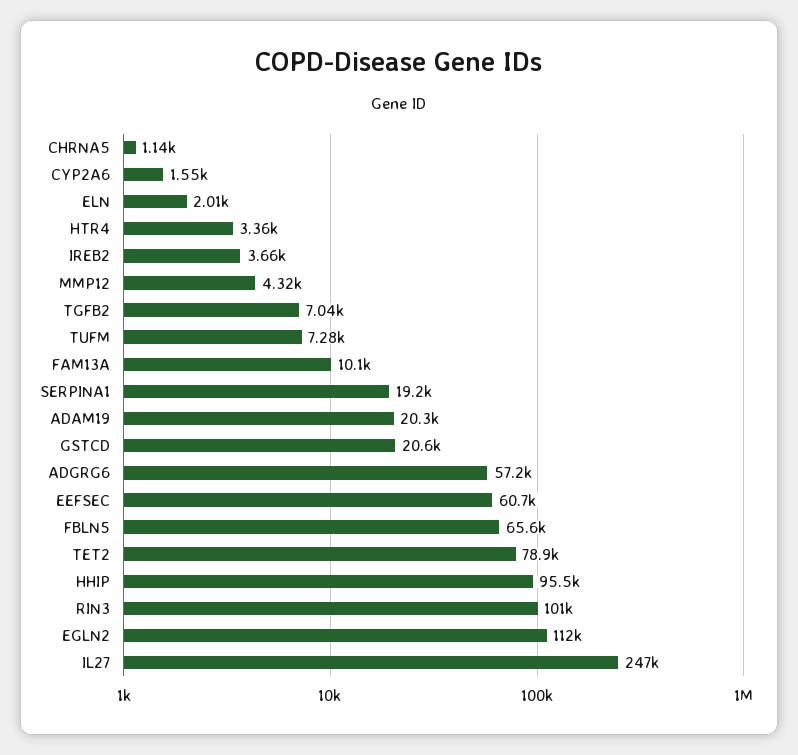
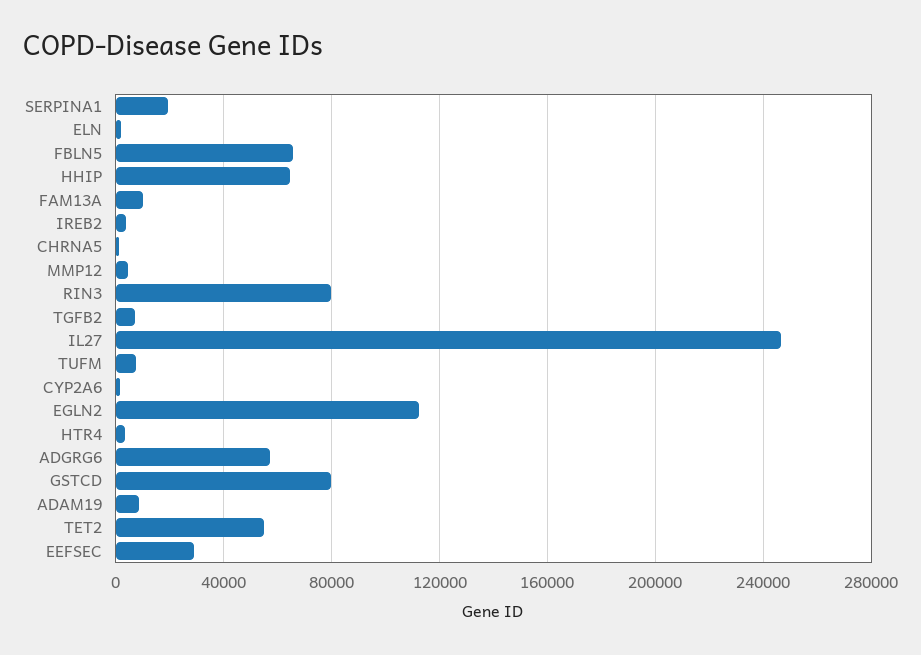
  {
    "CHRNA5": 1140,
    "CYP2A6": 1550,
    "ELN": 2010,
    "HTR4": 3360,
    "IREB2": 3660,
    "MMP12": 4320,
    "TGFB2": 7040,
    "TUFM": 7280,
    "FAM13A": 10100,
    "SERPINA1": 19200,
-   "ADAM19": 20300,
+   "ADAM19": 10000,
-   "GSTCD": 20600,
+   "GSTCD": 80000,
    "ADGRG6": 57200,
-   "EEFSEC": 60700,
+   "EEFSEC": 30000,
    "FBLN5": 65600,
-   "TET2": 78900,
+   "TET2": 55000,
-   "HHIP": 95500,
+   "HHIP": 65000,
-   "RIN3": 101000,
+   "RIN3": 80000,
    "EGLN2": 112000,
    "IL27": 247000
  }

